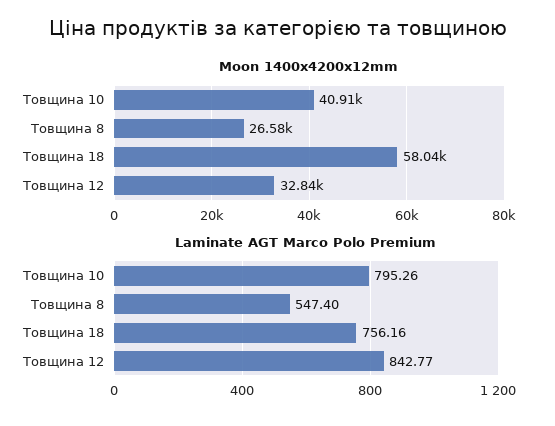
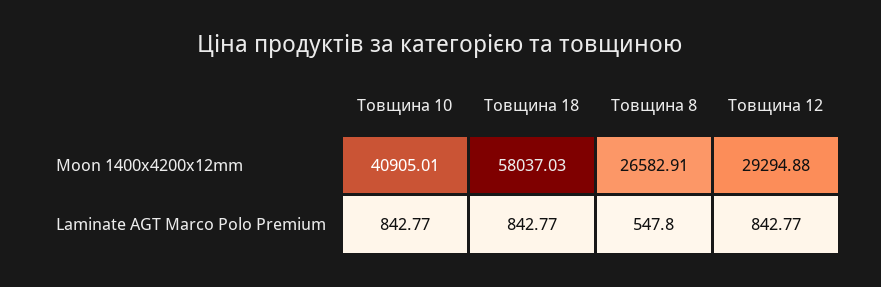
  {
    "Moon 1400x4200x12mm": {
      "Товщина 10": 40905.01,
      "Товщина 8": 26582.91,
      "Товщина 18": 58037.03,
-     "Товщина 12": 32840
+     "Товщина 12": 29294.88
    },
    "Laminate AGT Marco Polo Premium": {
-     "Товщина 10": 795.26,
+     "Товщина 10": 842.77,
-     "Товщина 8": 547.4,
+     "Товщина 8": 547.8,
-     "Товщина 18": 756.16,
+     "Товщина 18": 842.77,
      "Товщина 12": 842.77
    }
  }

